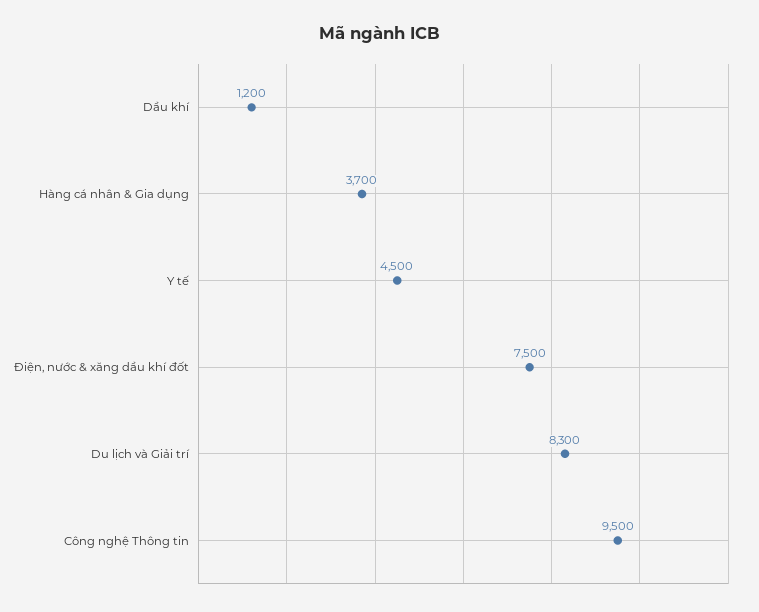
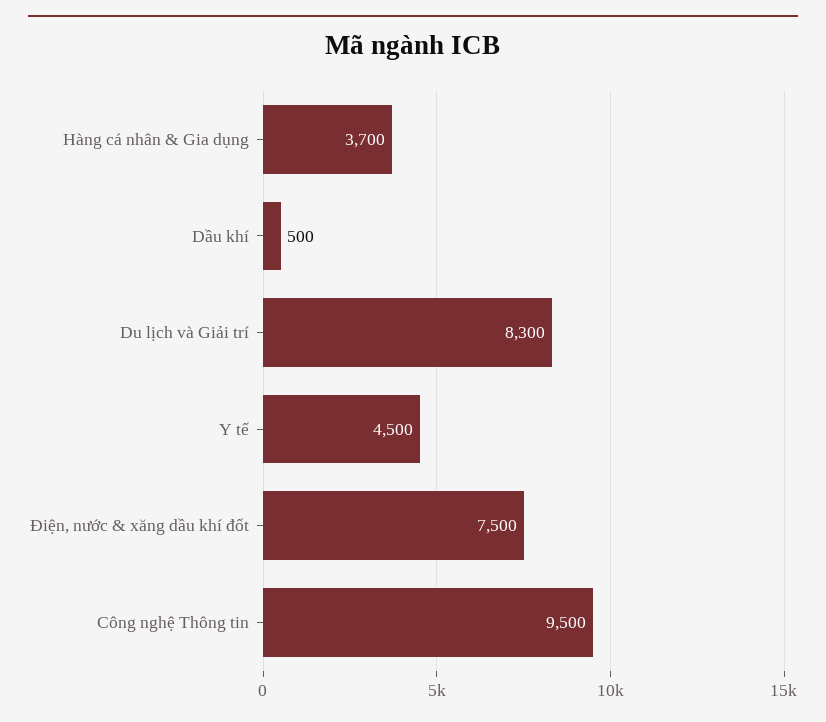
  {
-   "Dầu khí": 1200,
+   "Dầu khí": 500,
    "Hàng cá nhân & Gia dụng": 3700,
    "Y tế": 4500,
    "Điện, nước & xăng dầu khí đốt": 7500,
    "Du lịch và Giải trí": 8300,
    "Công nghệ Thông tin": 9500
  }

